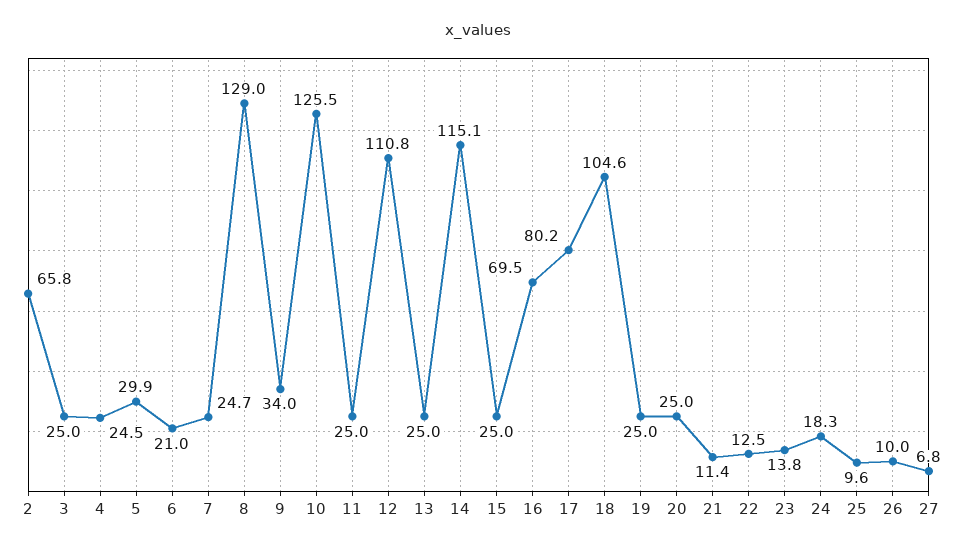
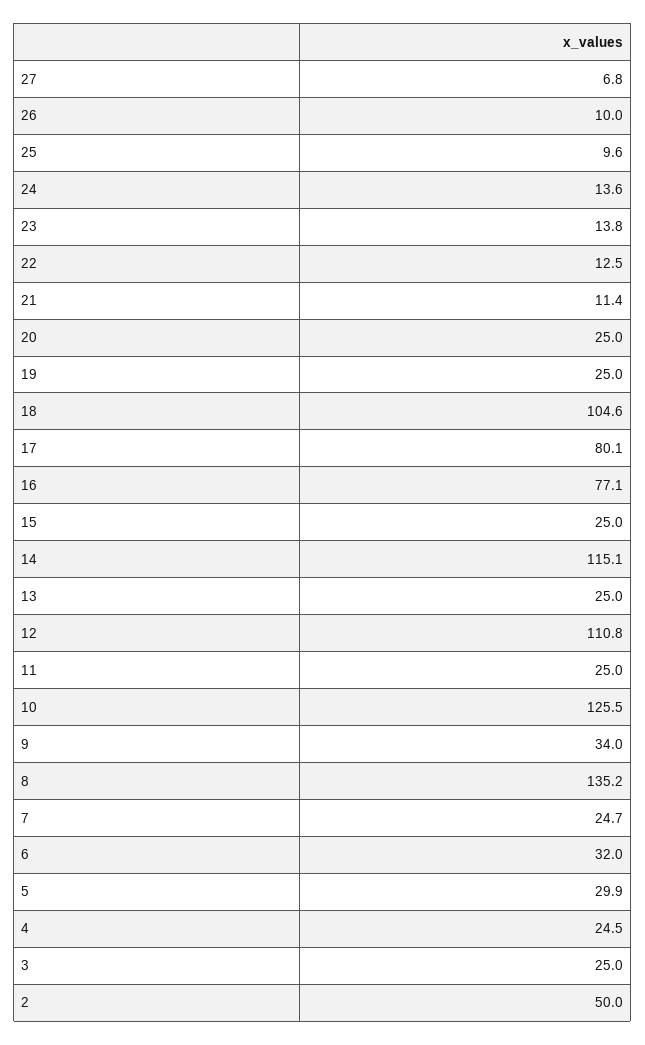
  {
-   "2": 65.8,
+   "2": 50,
    "3": 25,
    "4": 24.5,
    "5": 29.9,
-   "6": 21,
+   "6": 32,
    "7": 24.7,
-   "8": 129,
+   "8": 135.2,
    "9": 34,
    "10": 125.5,
    "11": 25,
    "12": 110.8,
    "13": 25,
    "14": 115.1,
    "15": 25,
-   "16": 69.5,
+   "16": 77.1,
-   "17": 80.2,
+   "17": 80.1,
    "18": 104.6,
    "19": 25,
    "20": 25,
    "21": 11.4,
    "22": 12.5,
    "23": 13.8,
-   "24": 18.3,
+   "24": 13.6,
    "25": 9.6,
    "26": 10,
    "27": 6.8
  }

